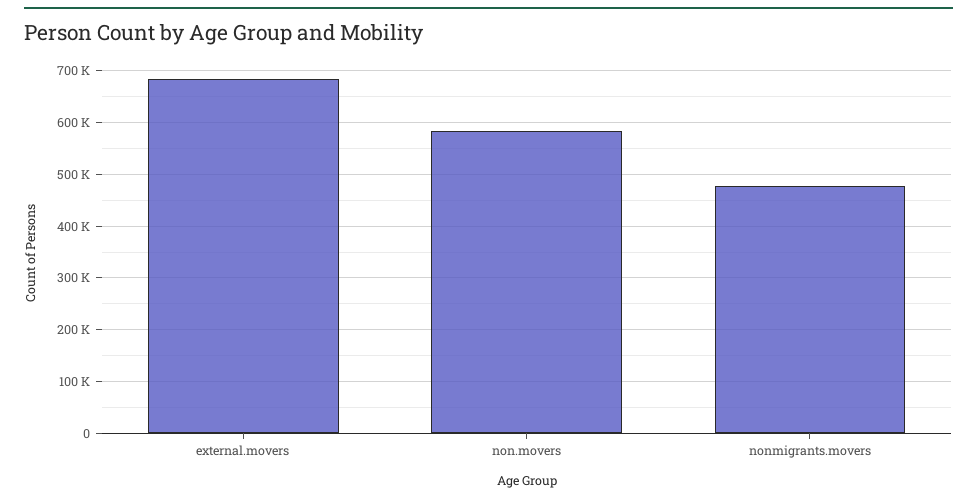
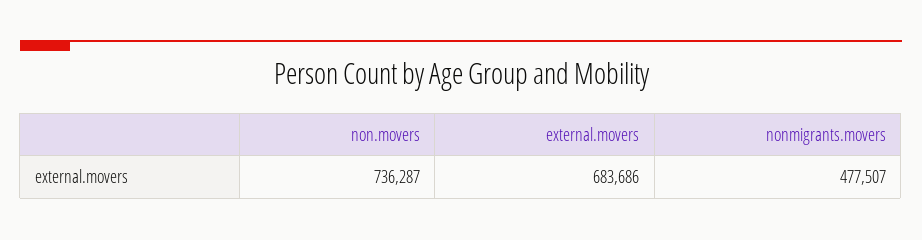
  {
    "external.movers": 683686,
-   "non.movers": 580000,
+   "non.movers": 736287,
    "nonmigrants.movers": 477507
  }

